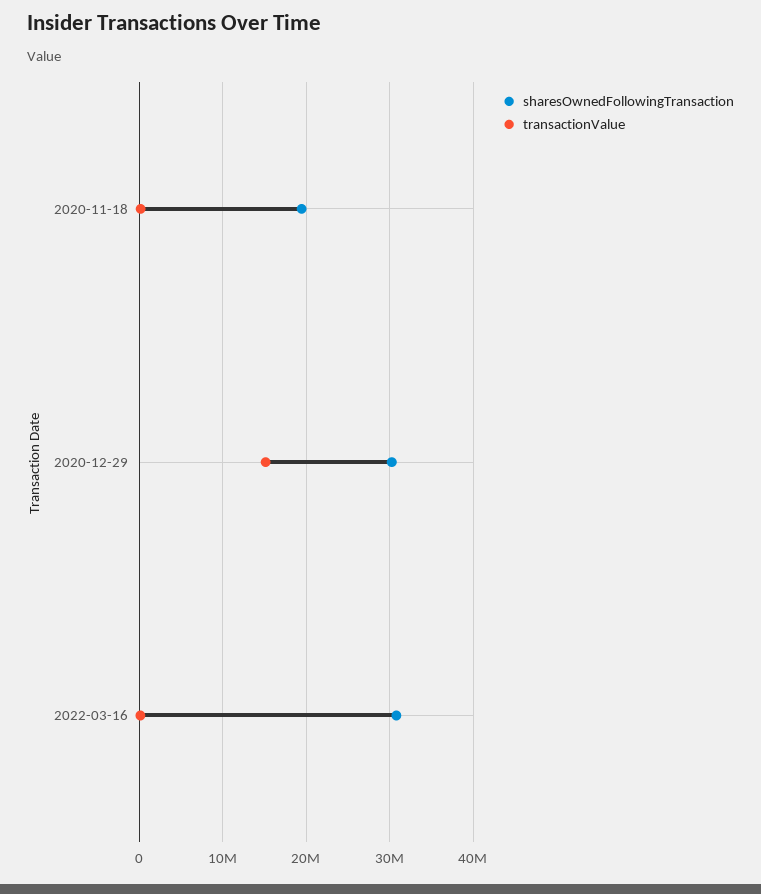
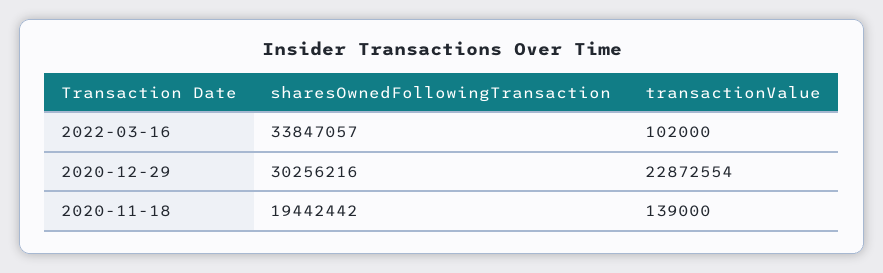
  {
    "sharesOwnedFollowingTransaction": {
      "2020-11-18": 19442442,
      "2020-12-29": 30256216,
-     "2022-03-16": 31000000
+     "2022-03-16": 33847057
    },
    "transactionValue": {
      "2020-11-18": 139000,
-     "2020-12-29": 15000000,
+     "2020-12-29": 22872554,
      "2022-03-16": 102000
    }
  }

